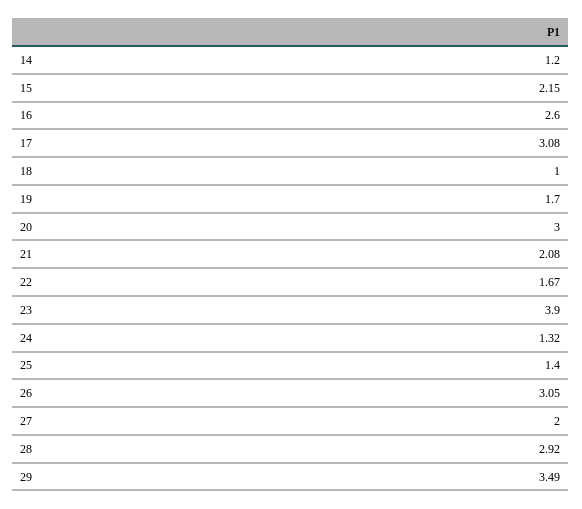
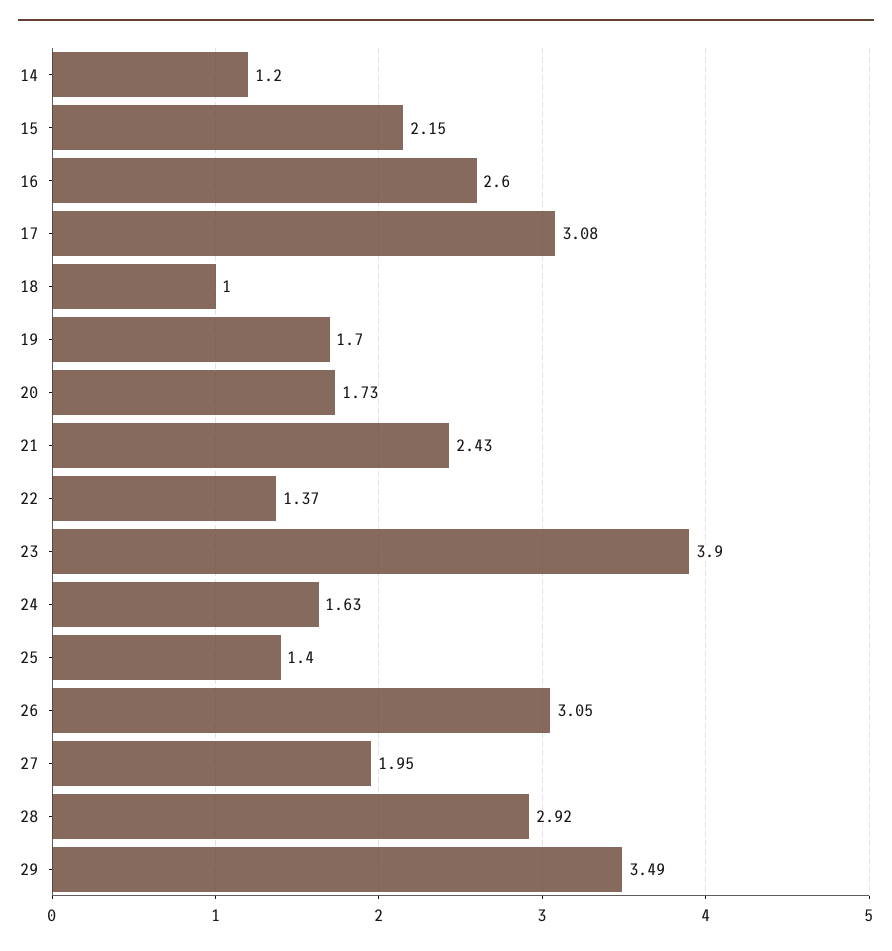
  {
    "14": 1.2,
    "15": 2.15,
    "16": 2.6,
    "17": 3.08,
    "18": 1,
    "19": 1.7,
-   "20": 3,
+   "20": 1.73,
-   "21": 2.08,
+   "21": 2.43,
-   "22": 1.67,
+   "22": 1.37,
    "23": 3.9,
-   "24": 1.32,
+   "24": 1.63,
    "25": 1.4,
    "26": 3.05,
-   "27": 2,
+   "27": 1.95,
    "28": 2.92,
    "29": 3.49
  }

